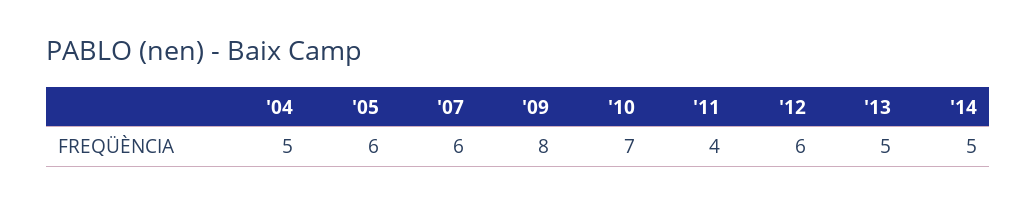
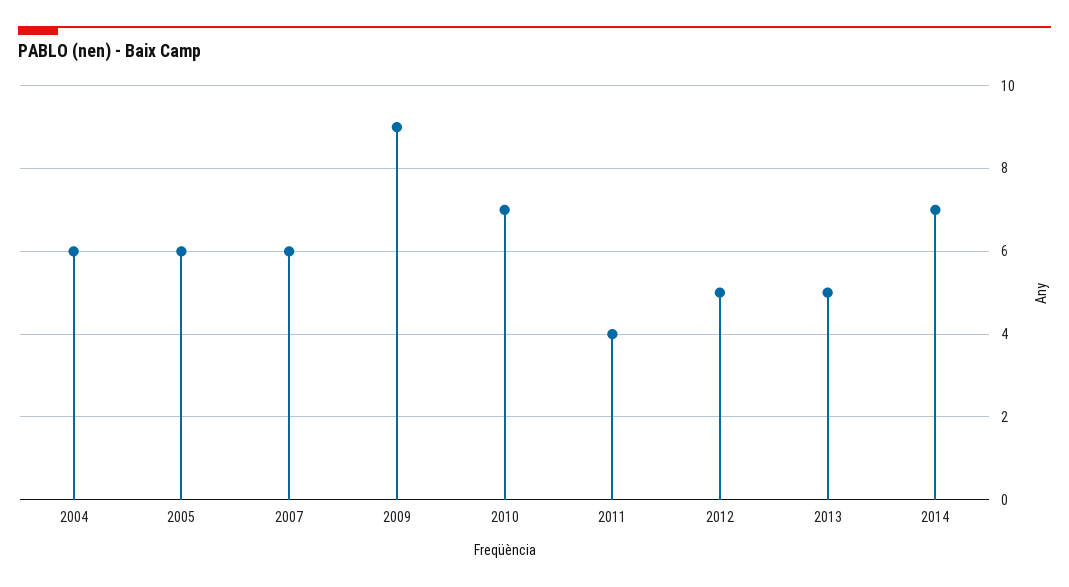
  {
-   "'04": 5,
+   "'04": 6,
    "'05": 6,
    "'07": 6,
-   "'09": 8,
+   "'09": 9,
    "'10": 7,
    "'11": 4,
-   "'12": 6,
+   "'12": 5,
    "'13": 5,
-   "'14": 5
+   "'14": 7
  }

